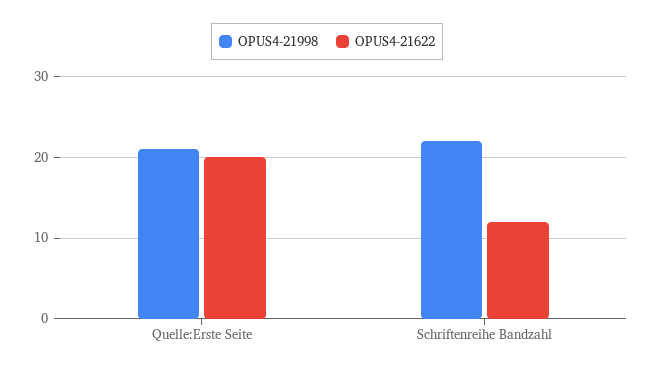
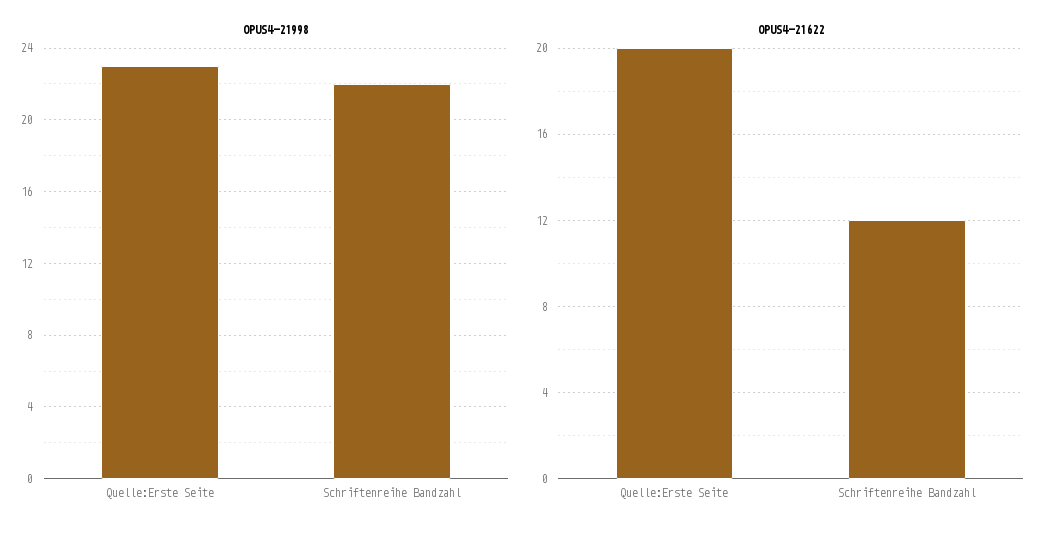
  {
    "OPUS4-21998": {
-     "Quelle:Erste Seite": 21,
+     "Quelle:Erste Seite": 23,
      "Schriftenreihe Bandzahl": 22
    },
    "OPUS4-21622": {
      "Quelle:Erste Seite": 20,
      "Schriftenreihe Bandzahl": 12
    }
  }

